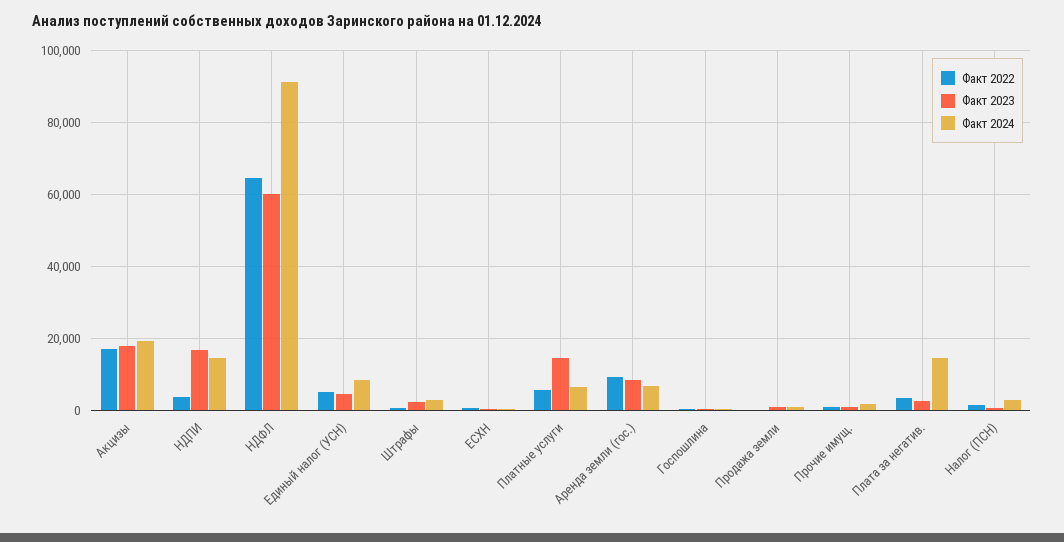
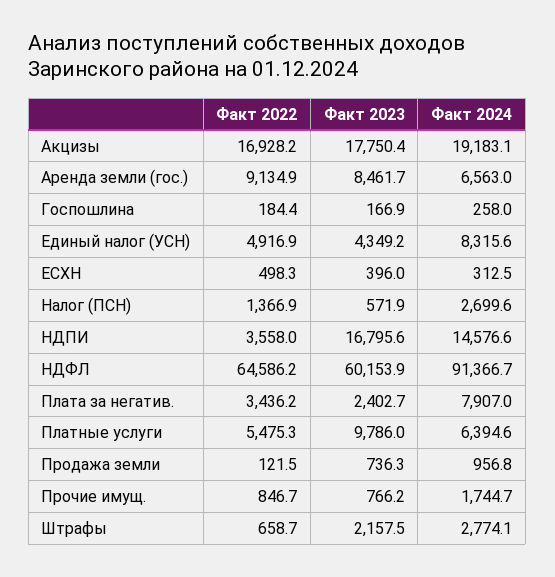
  {
    "Факт 2022": {
      "Акцизы": 16928.2,
      "НДПИ": 3558,
      "НДФЛ": 64586.2,
      "Единый налог (УСН)": 4916.9,
      "Штрафы": 658.7,
      "ЕСХН": 498.3,
      "Платные услуги": 5475.3,
      "Аренда земли (гос.)": 9134.9,
      "Госпошлина": 184.4,
      "Продажа земли": 121.5,
      "Прочие имущ.": 846.7,
      "Плата за негатив.": 3436.2,
      "Налог (ПСН)": 1366.9
    },
    "Факт 2023": {
      "Акцизы": 17750.4,
      "НДПИ": 16795.6,
      "НДФЛ": 60153.9,
      "Единый налог (УСН)": 4349.2,
      "Штрафы": 2157.5,
      "ЕСХН": 396,
-     "Платные услуги": 14000,
+     "Платные услуги": 9786,
      "Аренда земли (гос.)": 8461.7,
      "Госпошлина": 166.9,
      "Продажа земли": 736.3,
      "Прочие имущ.": 766.2,
      "Плата за негатив.": 2402.7,
      "Налог (ПСН)": 571.9
    },
    "Факт 2024": {
      "Акцизы": 19183.1,
      "НДПИ": 14576.6,
      "НДФЛ": 91366.7,
      "Единый налог (УСН)": 8315.6,
      "Штрафы": 2774.1,
      "ЕСХН": 312.5,
      "Платные услуги": 6394.6,
      "Аренда земли (гос.)": 6563,
      "Госпошлина": 258,
      "Продажа земли": 956.8,
      "Прочие имущ.": 1744.7,
-     "Плата за негатив.": 14000,
+     "Плата за негатив.": 7907,
      "Налог (ПСН)": 2699.6
    }
  }

